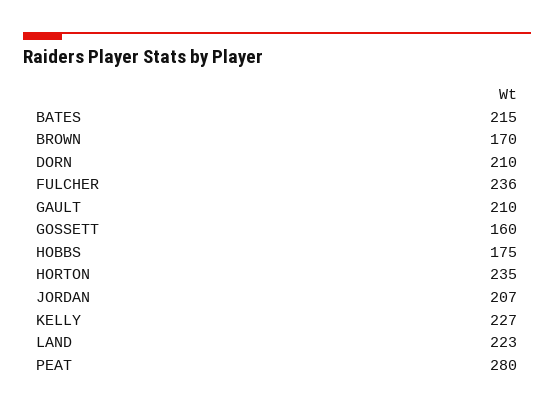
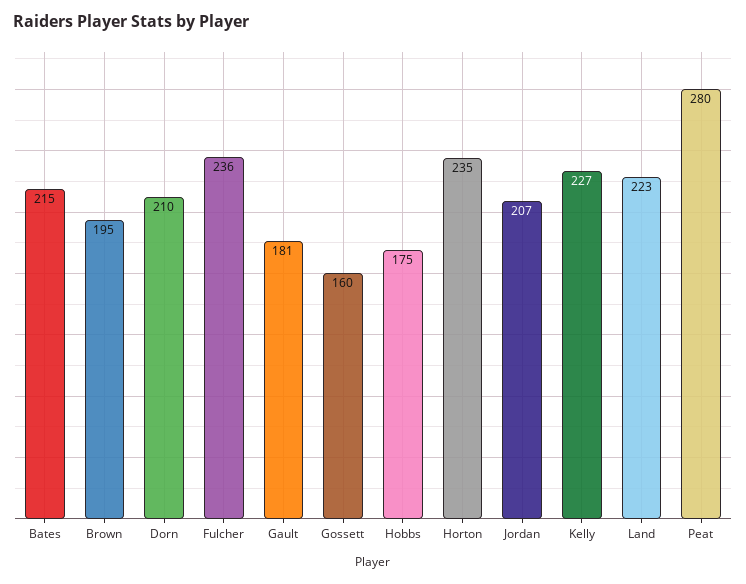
  {
    "BATES": 215,
-   "BROWN": 170,
+   "BROWN": 195,
    "DORN": 210,
    "FULCHER": 236,
-   "GAULT": 210,
+   "GAULT": 181,
    "GOSSETT": 160,
    "HOBBS": 175,
    "HORTON": 235,
    "JORDAN": 207,
    "KELLY": 227,
    "LAND": 223,
    "PEAT": 280
  }

